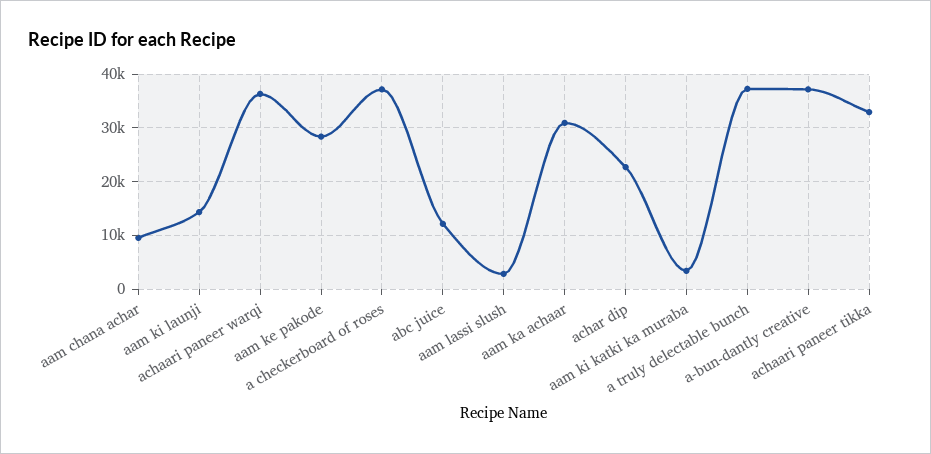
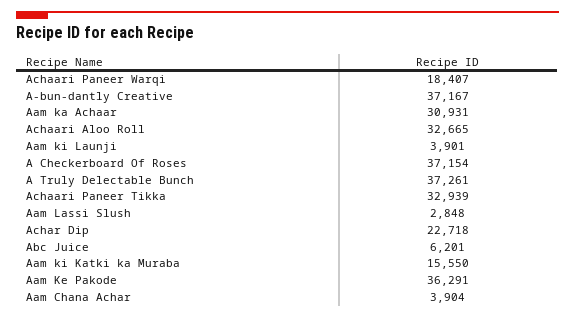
  {
-   "aam chana achar": 10000,
+   "aam chana achar": 3904,
-   "aam ki launji": 14000,
+   "aam ki launji": 3901,
-   "achaari paneer warqi": 36000,
+   "achaari paneer warqi": 18407,
-   "aam ke pakode": 28000,
+   "aam ke pakode": 36291,
    "a checkerboard of roses": 37154,
-   "abc juice": 12000,
+   "abc juice": 6201,
    "aam lassi slush": 2848,
    "aam ka achaar": 30931,
    "achar dip": 22718,
-   "aam ki katki ka muraba": 4000,
+   "aam ki katki ka muraba": 15550,
    "a truly delectable bunch": 37261,
    "a-bun-dantly creative": 37167,
-   "achaari paneer tikka": 32939
+   "achaari paneer tikka": 32939,
+   "Achaari Aloo Roll": 32665
  }

